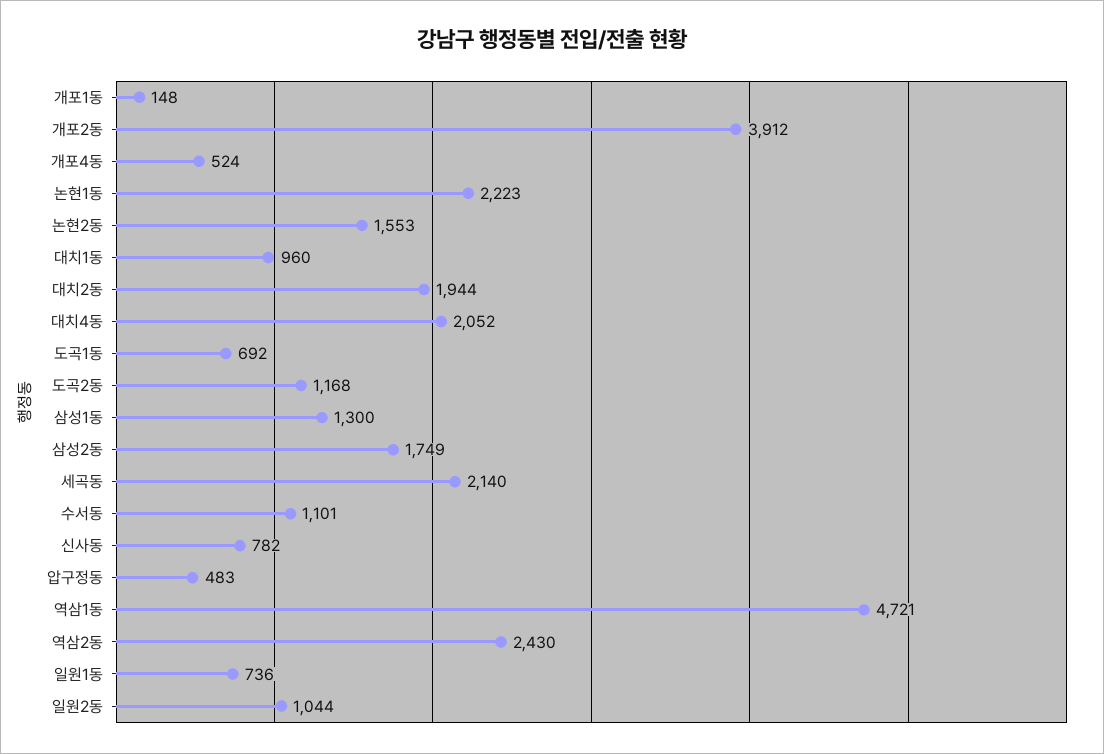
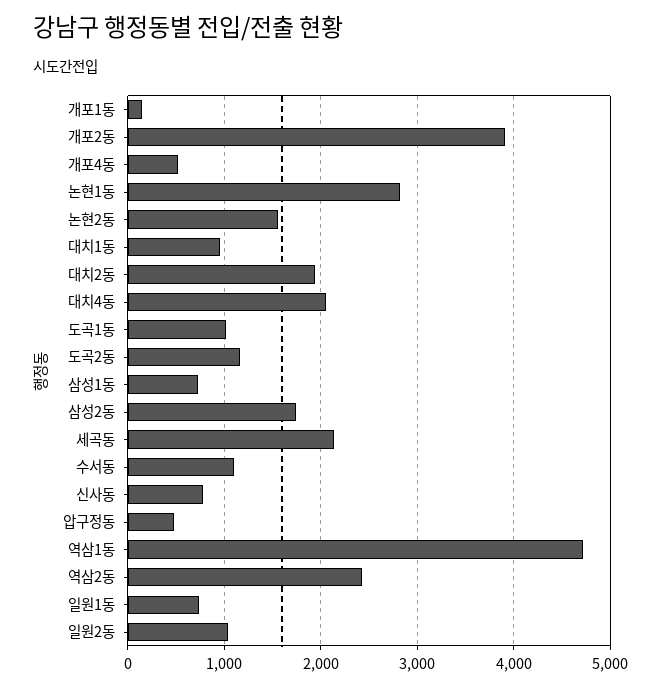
  {
    "개포1동": 148,
    "개포2동": 3912,
    "개포4동": 524,
-   "논현1동": 2223,
+   "논현1동": 2800,
    "논현2동": 1553,
    "대치1동": 960,
    "대치2동": 1944,
    "대치4동": 2052,
-   "도곡1동": 692,
+   "도곡1동": 1000,
    "도곡2동": 1168,
-   "삼성1동": 1300,
+   "삼성1동": 700,
    "삼성2동": 1749,
    "세곡동": 2140,
    "수서동": 1101,
    "신사동": 782,
    "압구정동": 483,
    "역삼1동": 4721,
    "역삼2동": 2430,
    "일원1동": 736,
    "일원2동": 1044
  }

